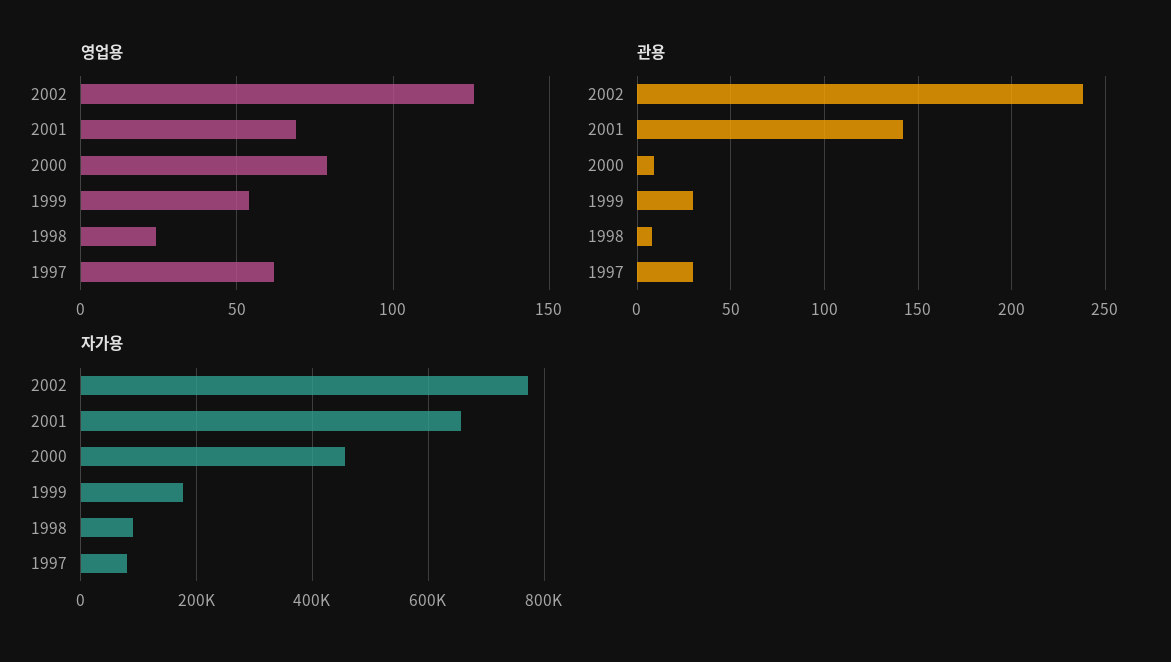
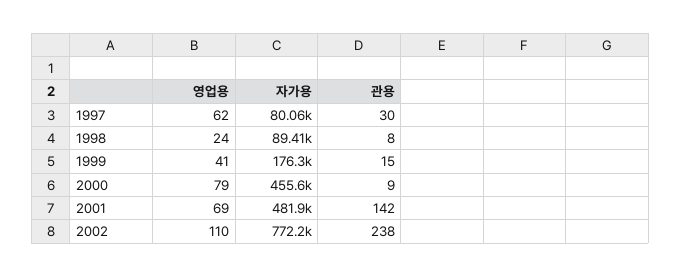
  {
    "영업용": {
-     "2002": 125,
+     "2002": 110,
      "2001": 69,
      "2000": 79,
-     "1999": 55,
+     "1999": 41,
      "1998": 24,
      "1997": 62
    },
    "관용": {
      "2002": 238,
      "2001": 142,
      "2000": 9,
-     "1999": 30,
+     "1999": 15,
      "1998": 8,
      "1997": 30
    },
    "자가용": {
      "2002": 772200,
-     "2001": 660000,
+     "2001": 481900,
      "2000": 455600,
      "1999": 176300,
      "1998": 89410,
      "1997": 80060
    }
  }

